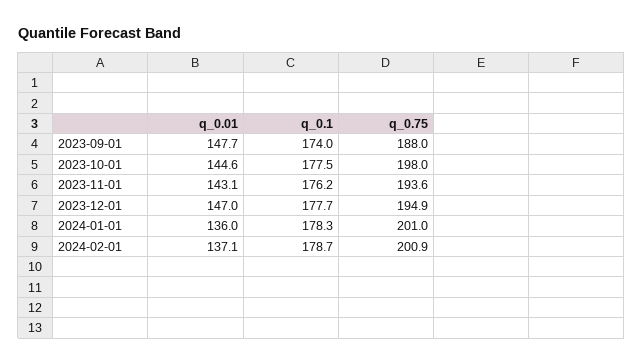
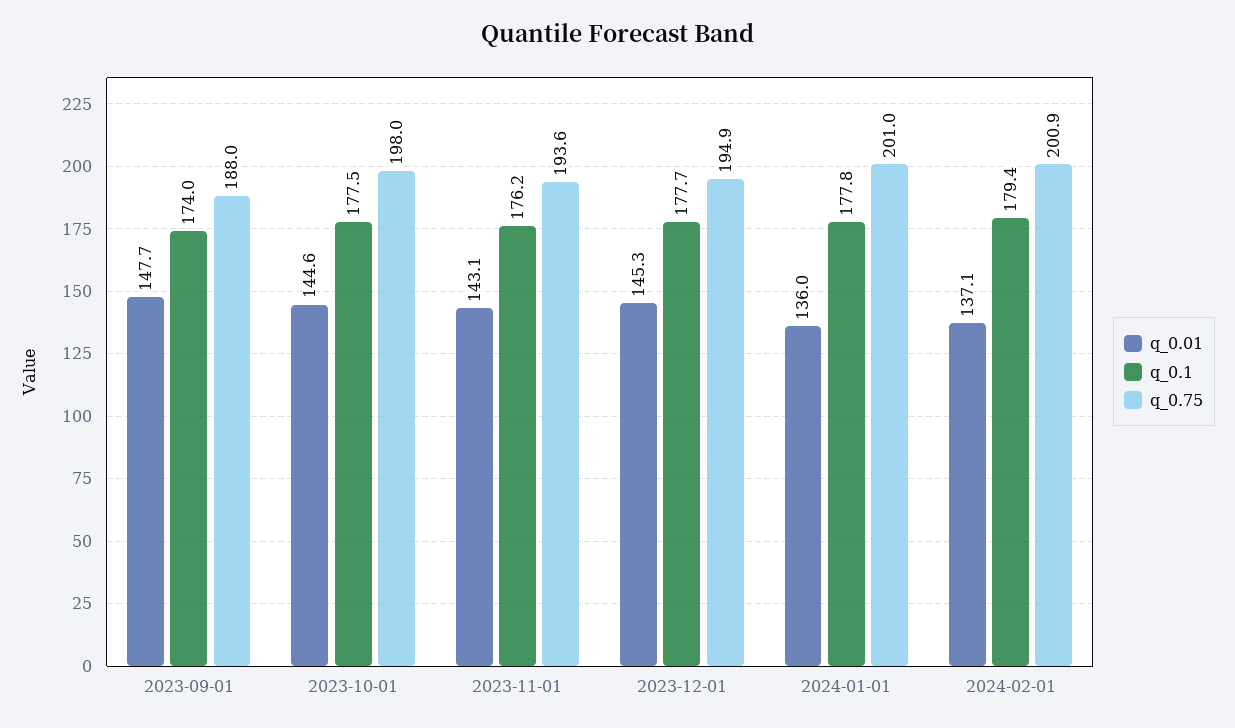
  {
    "q_0.01": {
      "2023-09-01": 147.7,
      "2023-10-01": 144.6,
      "2023-11-01": 143.1,
-     "2023-12-01": 147,
+     "2023-12-01": 145.3,
      "2024-01-01": 136,
      "2024-02-01": 137.1
    },
    "q_0.1": {
      "2023-09-01": 174,
      "2023-10-01": 177.5,
      "2023-11-01": 176.2,
      "2023-12-01": 177.7,
-     "2024-01-01": 178.3,
+     "2024-01-01": 177.8,
-     "2024-02-01": 178.7
+     "2024-02-01": 179.4
    },
    "q_0.75": {
      "2023-09-01": 188,
      "2023-10-01": 198,
      "2023-11-01": 193.6,
      "2023-12-01": 194.9,
      "2024-01-01": 201,
      "2024-02-01": 200.9
    }
  }

